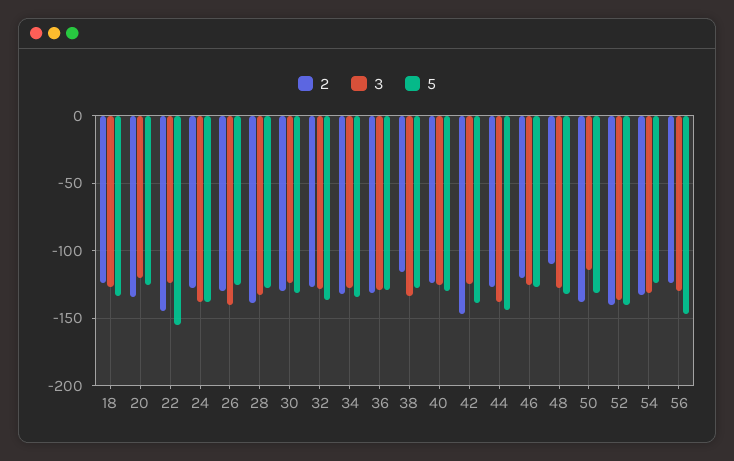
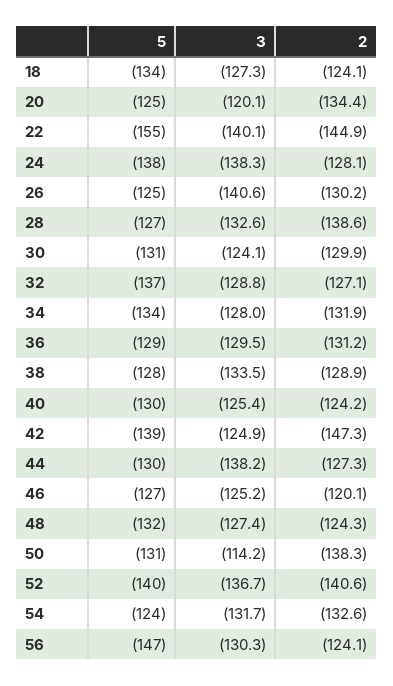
  {
    "2": {
      "18": -124.1,
      "20": -134.4,
      "22": -144.9,
      "24": -128.1,
      "26": -130.2,
      "28": -138.6,
      "30": -129.9,
      "32": -127.1,
      "34": -131.9,
      "36": -131.2,
-     "38": -115,
+     "38": -128.9,
      "40": -124.2,
      "42": -147.3,
      "44": -127.3,
      "46": -120.1,
-     "48": -110,
+     "48": -124.3,
      "50": -138.3,
      "52": -140.6,
      "54": -132.6,
      "56": -124.1
    },
    "3": {
      "18": -127.3,
      "20": -120.1,
-     "22": -125,
+     "22": -140.1,
      "24": -138.3,
      "26": -140.6,
      "28": -132.6,
      "30": -124.1,
      "32": -128.8,
      "34": -128,
      "36": -129.5,
      "38": -133.5,
      "40": -125.4,
      "42": -124.9,
      "44": -138.2,
      "46": -125.2,
      "48": -127.4,
      "50": -114.2,
      "52": -136.7,
      "54": -131.7,
      "56": -130.3
    },
    "5": {
      "18": -134,
      "20": -125,
      "22": -155,
      "24": -138,
      "26": -125,
      "28": -127,
      "30": -131,
      "32": -137,
      "34": -134,
      "36": -129,
      "38": -128,
      "40": -130,
      "42": -139,
-     "44": -145,
+     "44": -130,
      "46": -127,
      "48": -132,
      "50": -131,
      "52": -140,
      "54": -124,
      "56": -147
    }
  }

